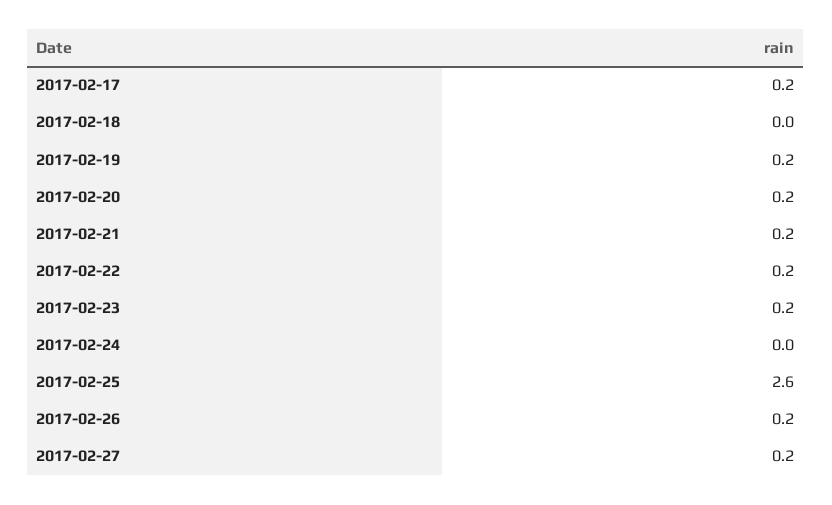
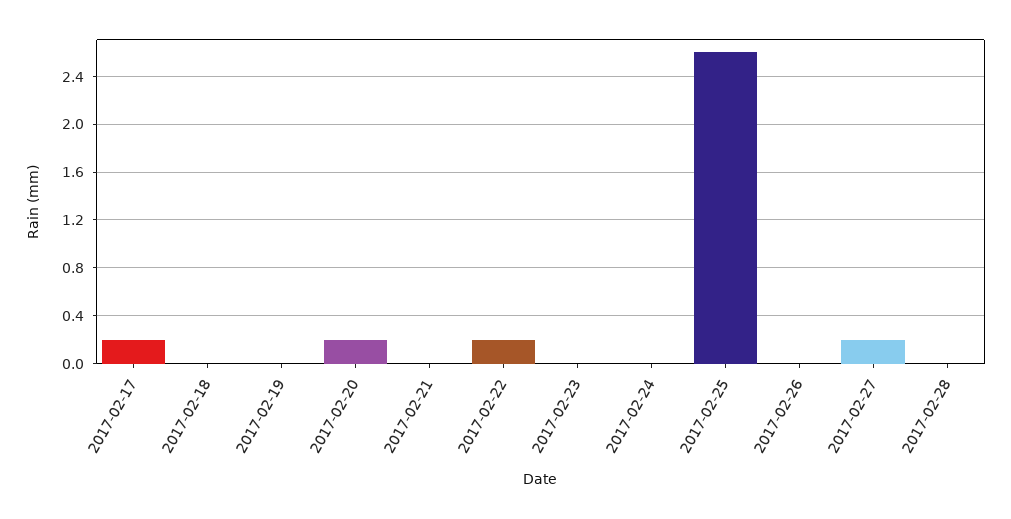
  {
    "2017-02-17": 0.2,
    "2017-02-18": 0,
-   "2017-02-19": 0.2,
+   "2017-02-19": 0,
    "2017-02-20": 0.2,
-   "2017-02-21": 0.2,
+   "2017-02-21": 0,
    "2017-02-22": 0.2,
-   "2017-02-23": 0.2,
+   "2017-02-23": 0,
    "2017-02-24": 0,
    "2017-02-25": 2.6,
-   "2017-02-26": 0.2,
+   "2017-02-26": 0,
-   "2017-02-27": 0.2
+   "2017-02-27": 0.2,
+   "2017-02-28": 0
  }

